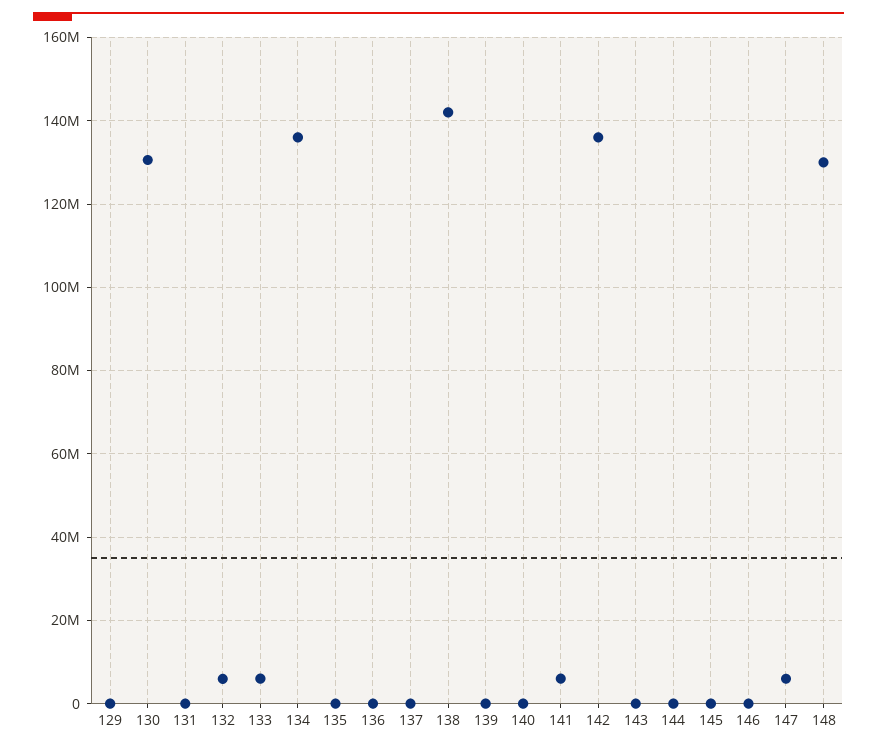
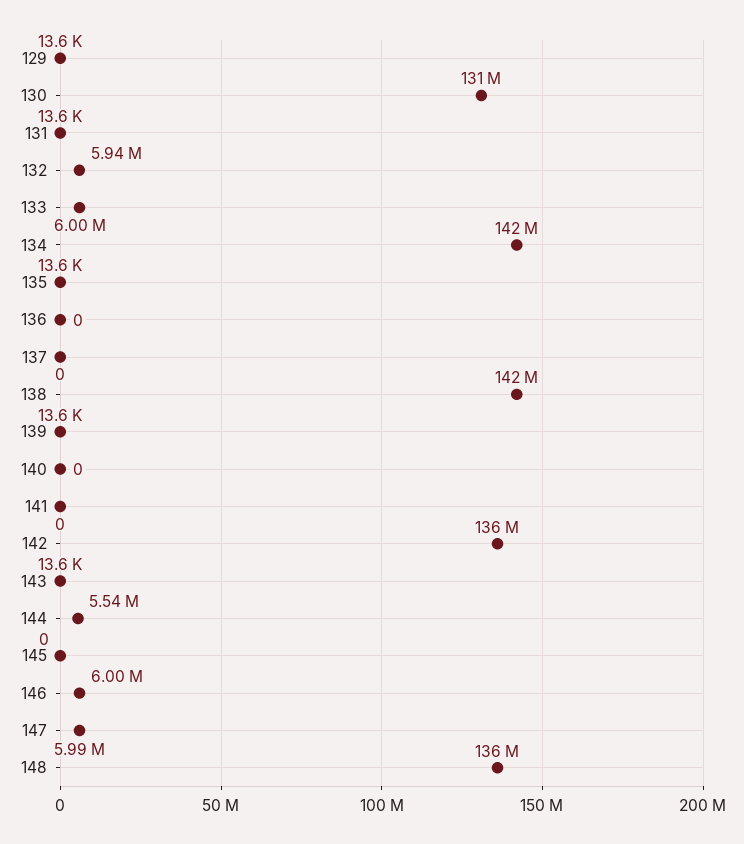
  {
    "129": 13600,
    "130": 131000000,
    "131": 13600,
    "132": 5940000,
    "133": 6000000,
-   "134": 136000000,
+   "134": 142000000,
    "135": 13600,
    "136": 0,
    "137": 0,
    "138": 142000000,
    "139": 13600,
    "140": 0,
-   "141": 6000000,
+   "141": 0,
    "142": 136000000,
    "143": 13600,
-   "144": 0,
+   "144": 5540000,
    "145": 0,
-   "146": 0,
+   "146": 6000000,
    "147": 5990000,
-   "148": 130000000
+   "148": 136000000
  }

